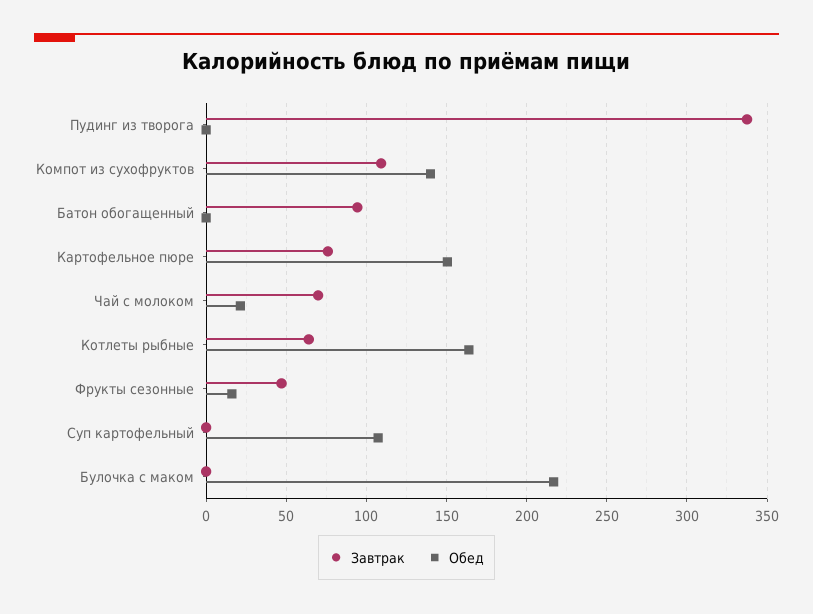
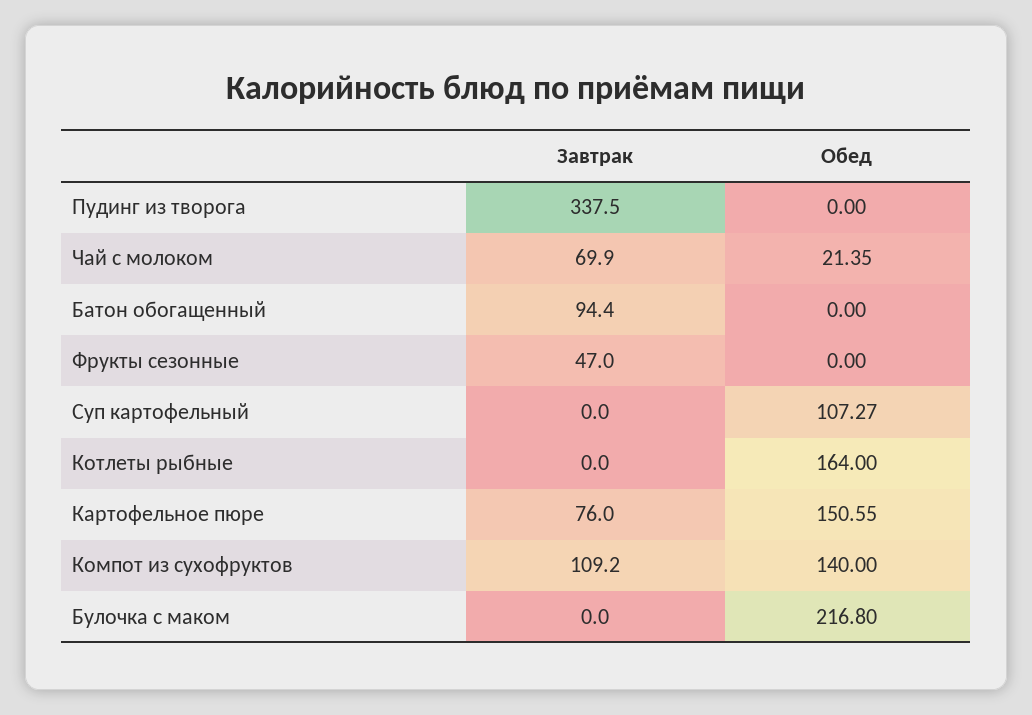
  {
    "Завтрак": {
      "Пудинг из творога": 337.5,
      "Компот из сухофруктов": 109.2,
      "Батон обогащенный": 94.4,
      "Картофельное пюре": 76,
      "Чай с молоком": 69.9,
-     "Котлеты рыбные": 65,
+     "Котлеты рыбные": 0,
      "Фрукты сезонные": 47,
      "Суп картофельный": 0,
      "Булочка с маком": 0
    },
    "Обед": {
      "Пудинг из творога": 0,
      "Компот из сухофруктов": 140,
      "Батон обогащенный": 0,
      "Картофельное пюре": 150.55,
      "Чай с молоком": 21.35,
      "Котлеты рыбные": 164,
-     "Фрукты сезонные": 15,
+     "Фрукты сезонные": 0,
      "Суп картофельный": 107.27,
      "Булочка с маком": 216.8
    }
  }

